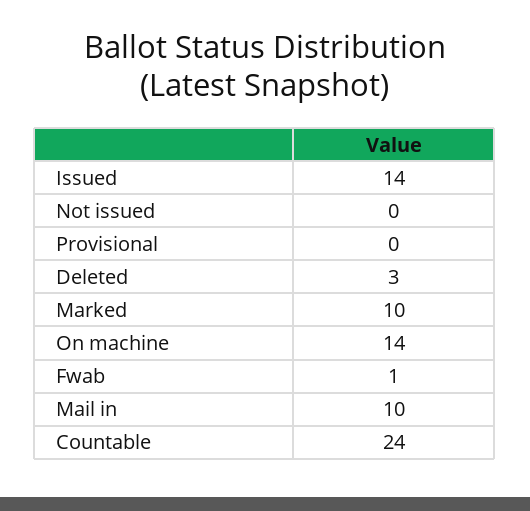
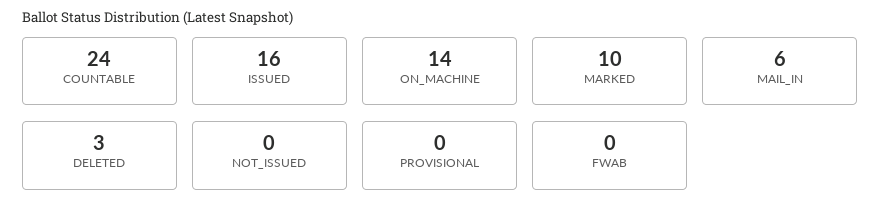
  {
-   "Issued": 14,
+   "Issued": 16,
    "Not issued": 0,
    "Provisional": 0,
    "Deleted": 3,
    "Marked": 10,
    "On machine": 14,
-   "Fwab": 1,
+   "Fwab": 0,
-   "Mail in": 10,
+   "Mail in": 6,
    "Countable": 24
  }

